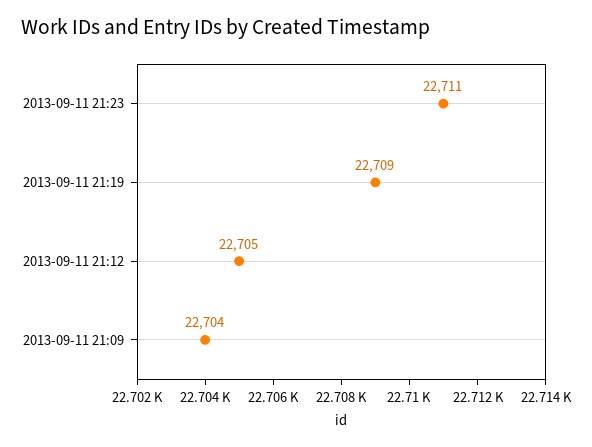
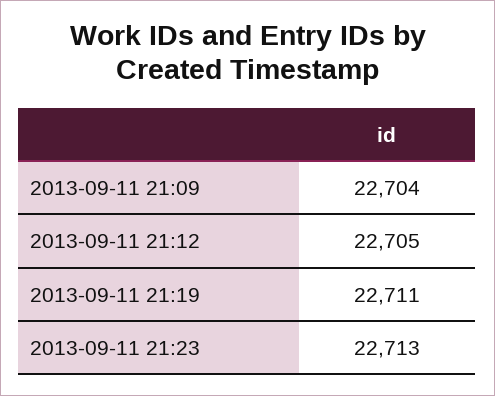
  {
-   "2013-09-11 21:23": 22711,
+   "2013-09-11 21:23": 22713,
-   "2013-09-11 21:19": 22709,
+   "2013-09-11 21:19": 22711,
    "2013-09-11 21:12": 22705,
    "2013-09-11 21:09": 22704
  }

